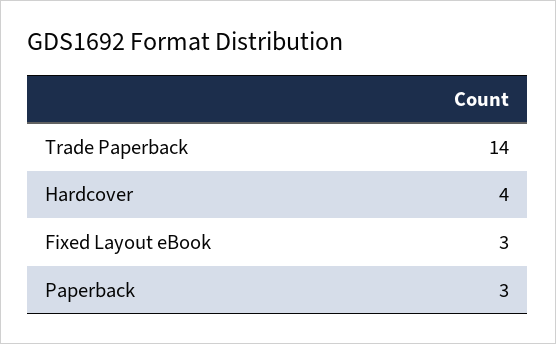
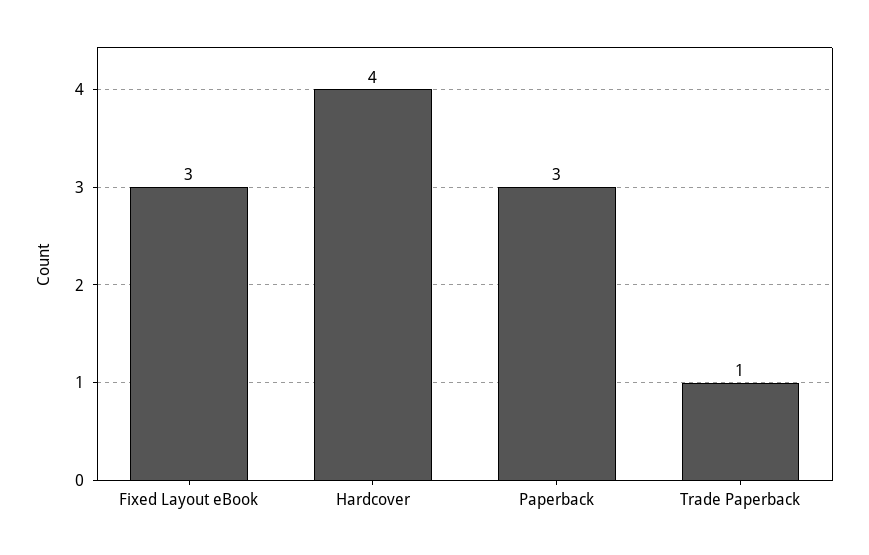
  {
-   "Trade Paperback": 14,
+   "Trade Paperback": 1,
    "Hardcover": 4,
    "Fixed Layout eBook": 3,
    "Paperback": 3
  }

